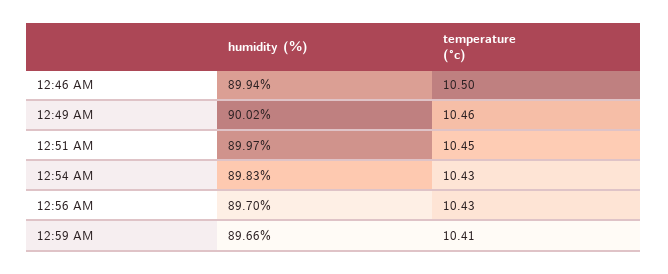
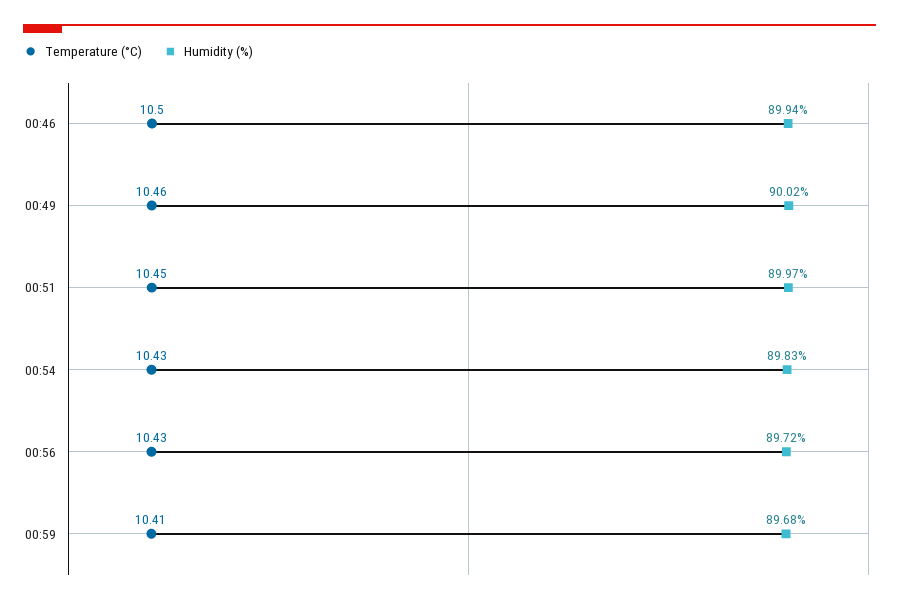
  {
    "humidity (%)": {
      "12:46 AM": 89.94,
      "12:49 AM": 90.02,
      "12:51 AM": 89.97,
      "12:54 AM": 89.83,
-     "12:56 AM": 89.7,
+     "12:56 AM": 89.72,
-     "12:59 AM": 89.66
+     "12:59 AM": 89.68
    },
    "temperature (°c)": {
      "12:46 AM": 10.5,
      "12:49 AM": 10.46,
      "12:51 AM": 10.45,
      "12:54 AM": 10.43,
      "12:56 AM": 10.43,
      "12:59 AM": 10.41
    }
  }

